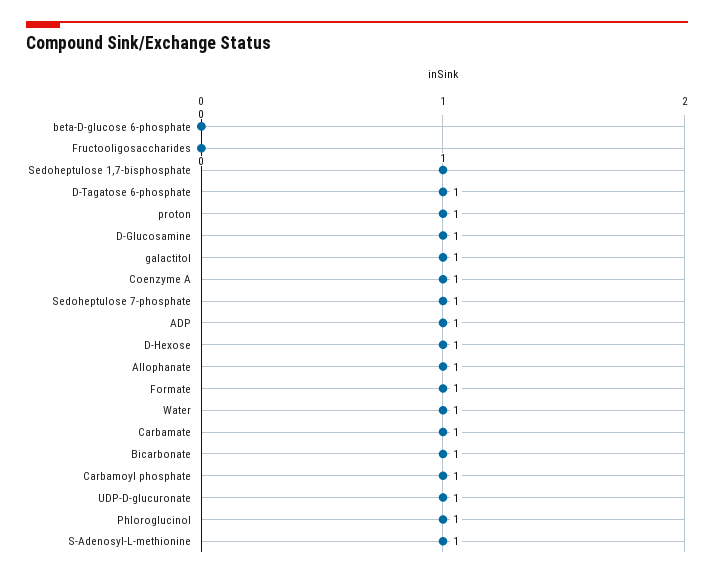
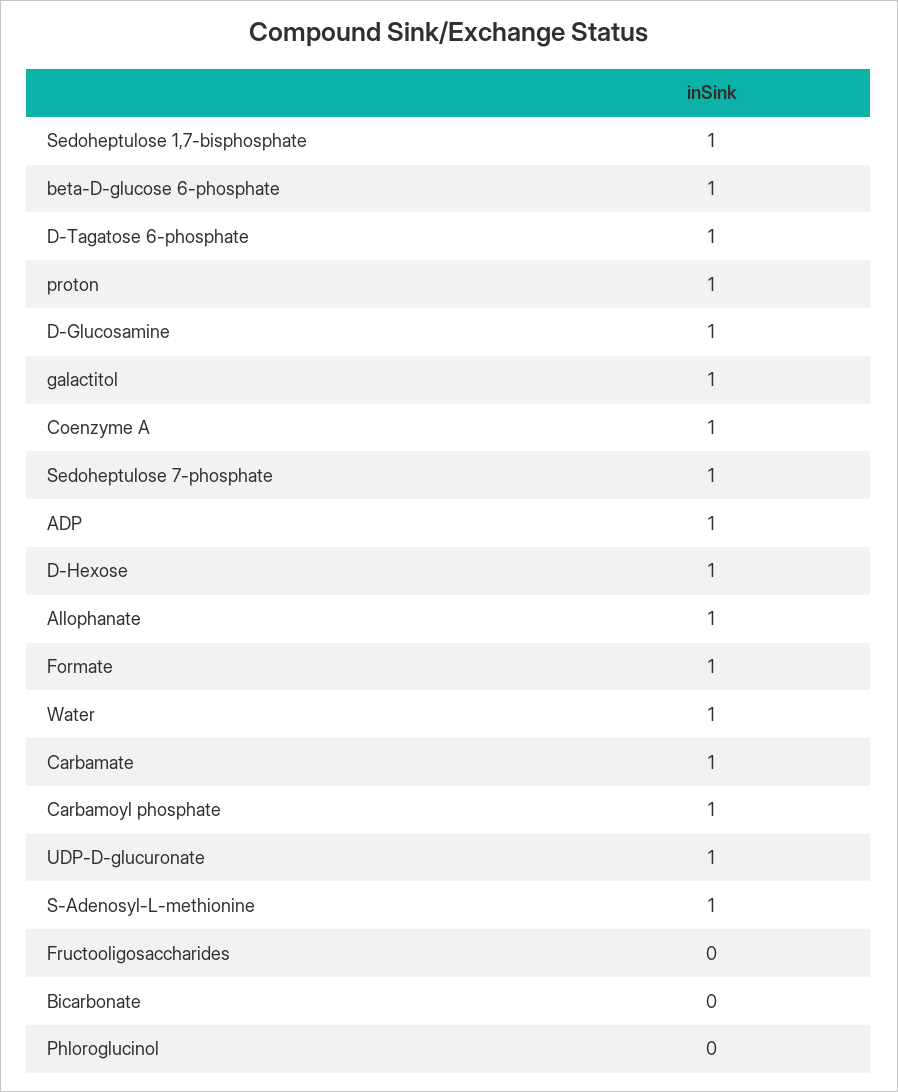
  {
-   "beta-D-glucose 6-phosphate": 0,
+   "beta-D-glucose 6-phosphate": 1,
    "Fructooligosaccharides": 0,
    "Sedoheptulose 1,7-bisphosphate": 1,
    "D-Tagatose 6-phosphate": 1,
    "proton": 1,
    "D-Glucosamine": 1,
    "galactitol": 1,
    "Coenzyme A": 1,
    "Sedoheptulose 7-phosphate": 1,
    "ADP": 1,
    "D-Hexose": 1,
    "Allophanate": 1,
    "Formate": 1,
    "Water": 1,
    "Carbamate": 1,
-   "Bicarbonate": 1,
+   "Bicarbonate": 0,
    "Carbamoyl phosphate": 1,
    "UDP-D-glucuronate": 1,
-   "Phloroglucinol": 1,
+   "Phloroglucinol": 0,
    "S-Adenosyl-L-methionine": 1
  }

